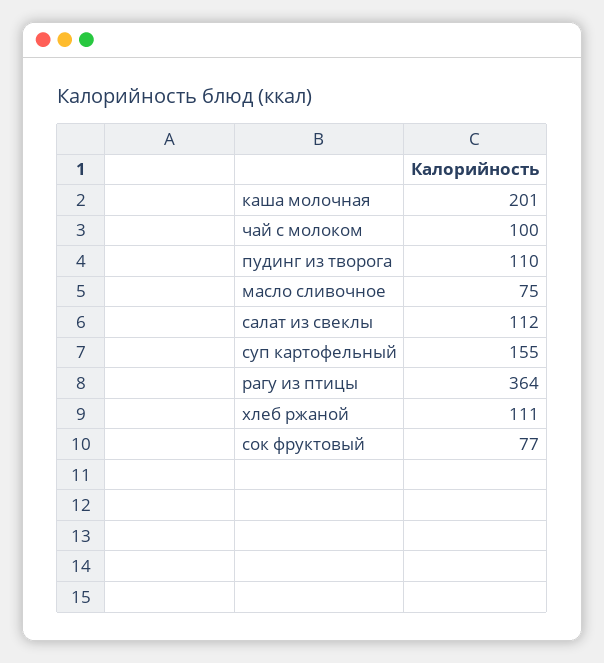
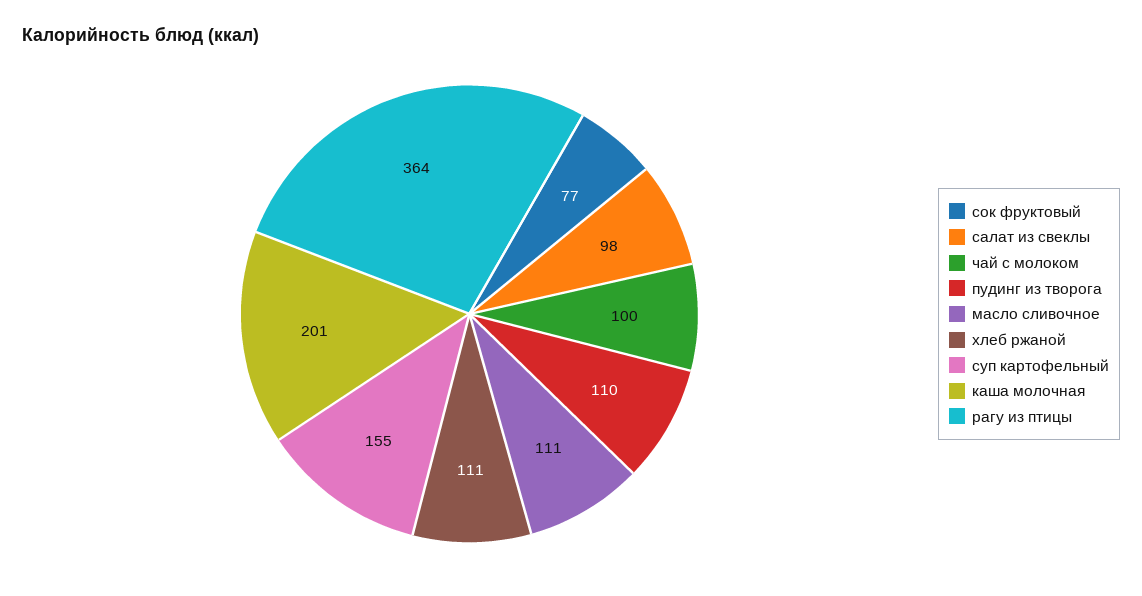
  {
    "каша молочная": 201,
    "чай с молоком": 100,
    "пудинг из творога": 110,
-   "масло сливочное": 75,
+   "масло сливочное": 111,
-   "салат из свеклы": 112,
+   "салат из свеклы": 98,
    "суп картофельный": 155,
    "рагу из птицы": 364,
    "хлеб ржаной": 111,
    "сок фруктовый": 77
  }

